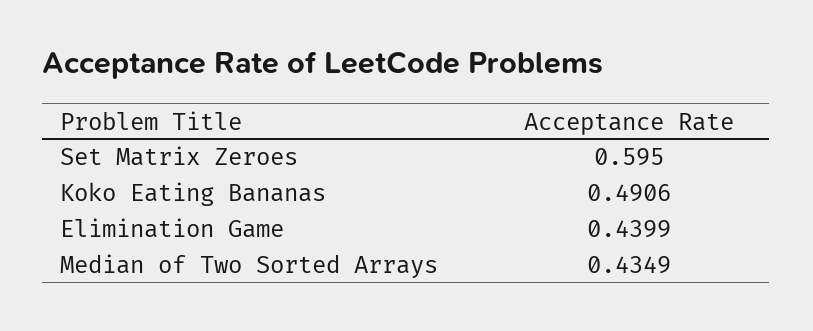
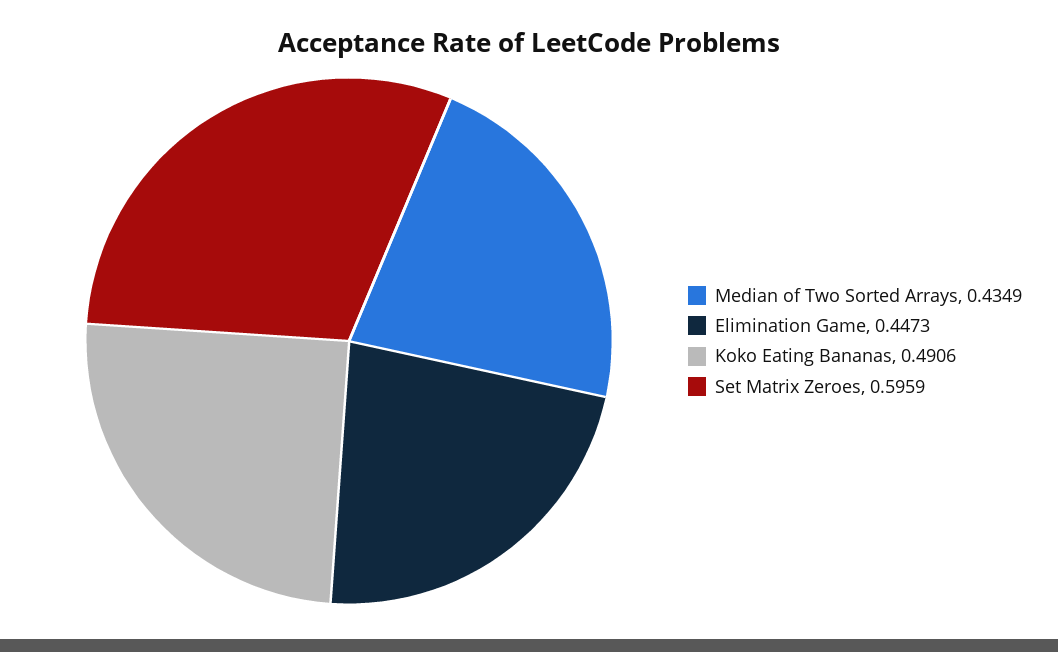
  {
-   "Set Matrix Zeroes": 0.595,
+   "Set Matrix Zeroes": 0.5959,
    "Koko Eating Bananas": 0.4906,
-   "Elimination Game": 0.4399,
+   "Elimination Game": 0.4473,
    "Median of Two Sorted Arrays": 0.4349
  }

